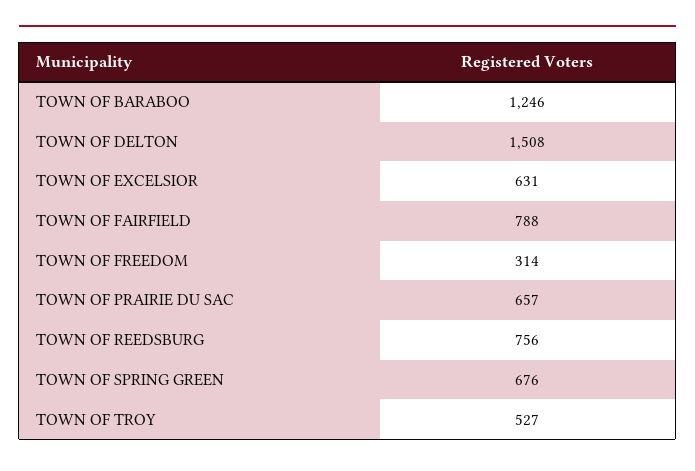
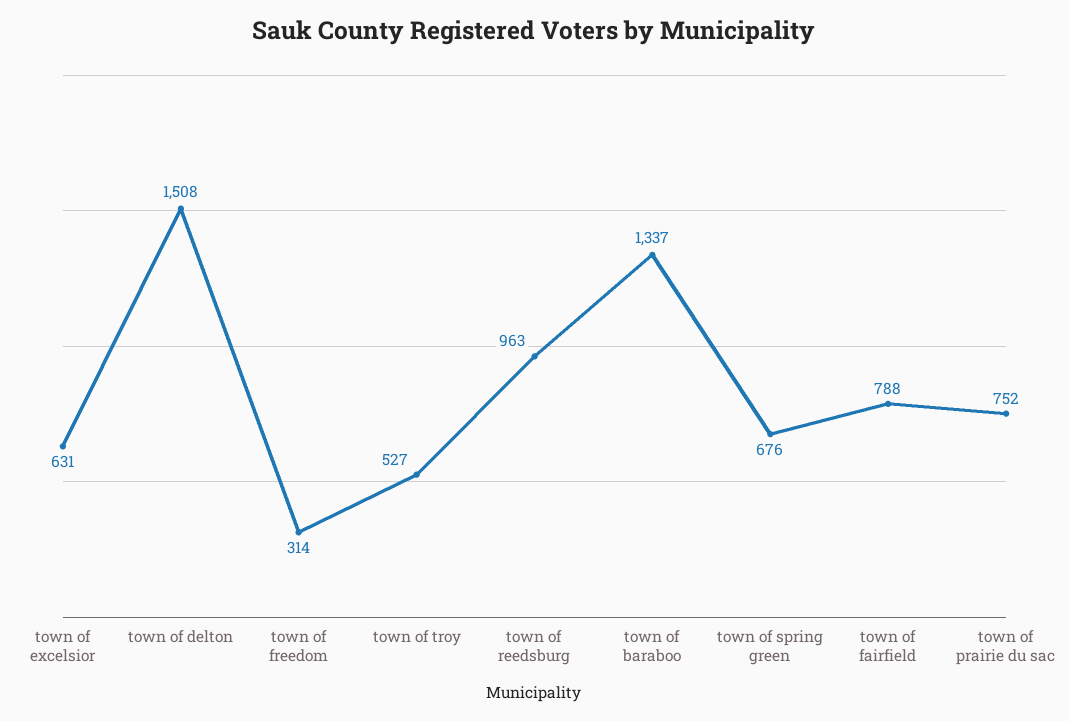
  {
-   "TOWN OF BARABOO": 1246,
+   "TOWN OF BARABOO": 1337,
    "TOWN OF DELTON": 1508,
    "TOWN OF EXCELSIOR": 631,
    "TOWN OF FAIRFIELD": 788,
    "TOWN OF FREEDOM": 314,
-   "TOWN OF PRAIRIE DU SAC": 657,
+   "TOWN OF PRAIRIE DU SAC": 752,
-   "TOWN OF REEDSBURG": 756,
+   "TOWN OF REEDSBURG": 963,
    "TOWN OF SPRING GREEN": 676,
    "TOWN OF TROY": 527
  }

